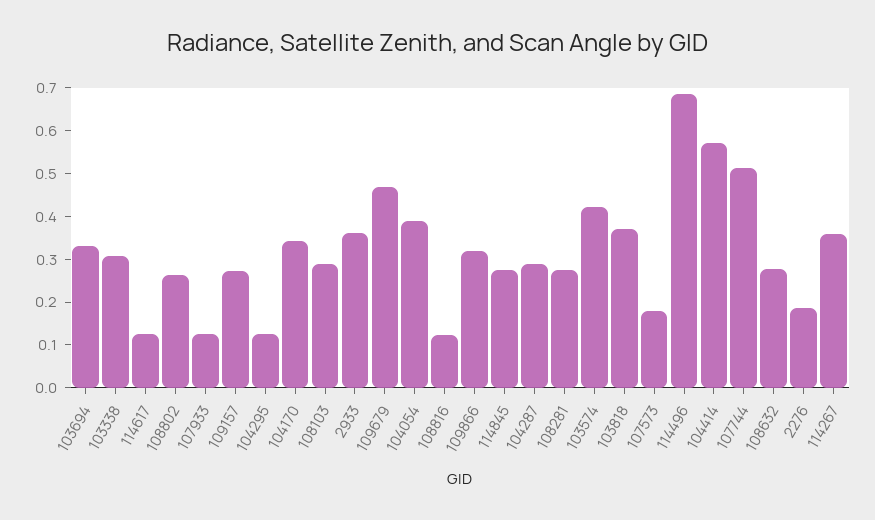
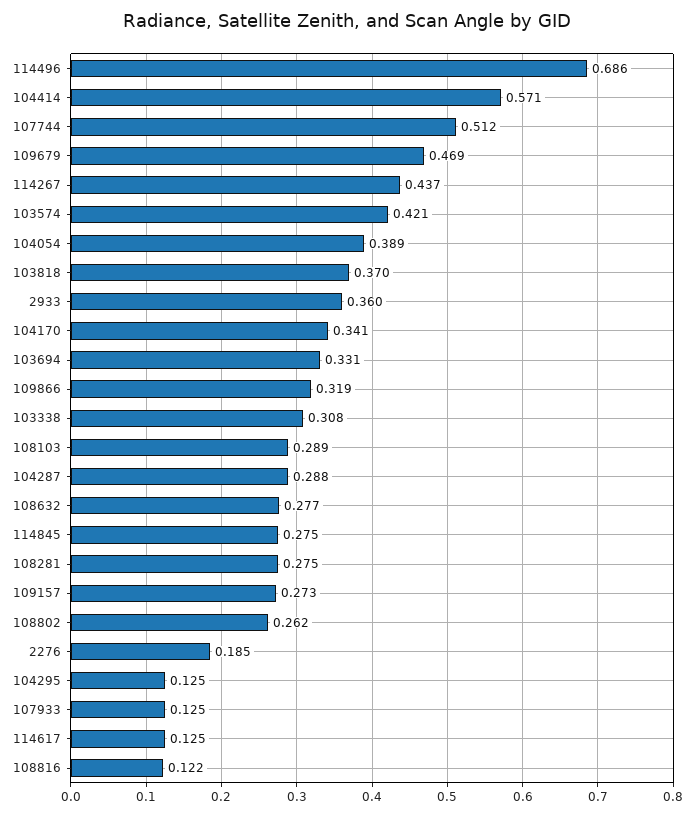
  {
    "103694": 0.331,
    "103338": 0.308,
    "114617": 0.125,
    "108802": 0.262,
    "107933": 0.125,
    "109157": 0.273,
    "104295": 0.125,
    "104170": 0.341,
    "108103": 0.289,
    "2933": 0.36,
    "109679": 0.469,
    "104054": 0.389,
    "108816": 0.122,
    "109866": 0.319,
    "114845": 0.275,
    "104287": 0.288,
    "108281": 0.275,
    "103574": 0.421,
    "103818": 0.37,
-   "107573": 0.18,
    "114496": 0.686,
    "104414": 0.571,
    "107744": 0.512,
    "108632": 0.277,
    "2276": 0.185,
-   "114267": 0.36
+   "114267": 0.437
  }

